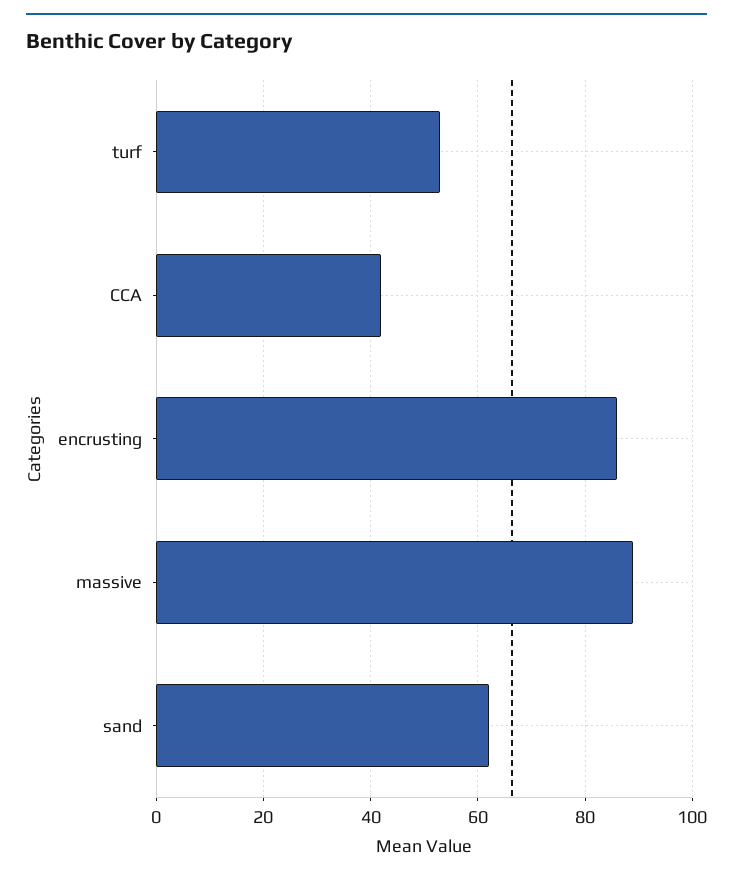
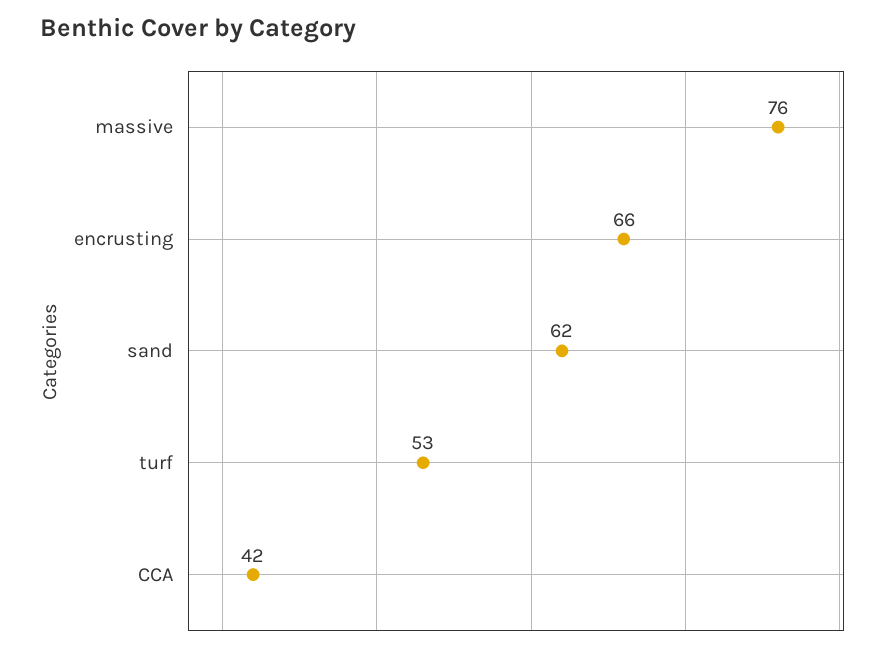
  {
    "turf": 53,
    "CCA": 42,
-   "encrusting": 85,
+   "encrusting": 66,
-   "massive": 90,
+   "massive": 76,
    "sand": 62
  }

